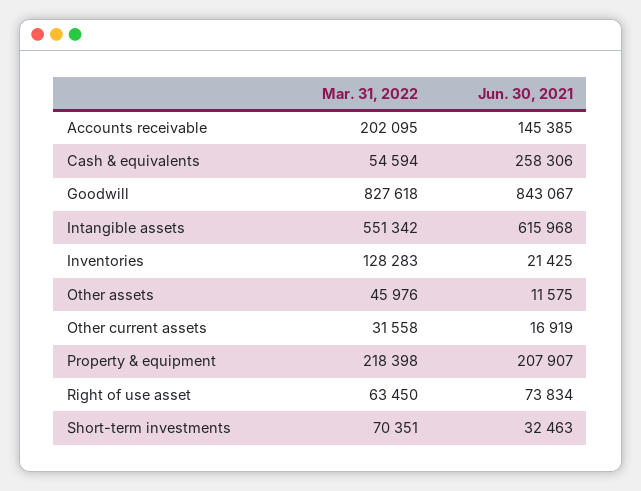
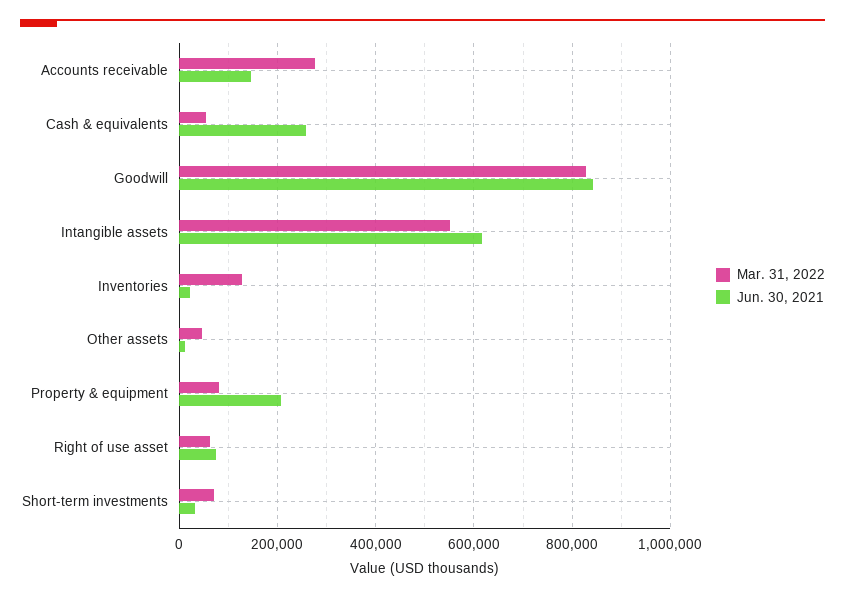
  {
    "Mar. 31, 2022": {
-     "Accounts receivable": 202095,
+     "Accounts receivable": 280000,
      "Cash & equivalents": 54594,
      "Goodwill": 827618,
      "Intangible assets": 551342,
      "Inventories": 128283,
      "Other assets": 45976,
-     "Other current assets": 31558,
-     "Property & equipment": 218398,
+     "Property & equipment": 80000,
      "Right of use asset": 63450,
      "Short-term investments": 70351
    },
    "Jun. 30, 2021": {
      "Accounts receivable": 145385,
      "Cash & equivalents": 258306,
      "Goodwill": 843067,
      "Intangible assets": 615968,
      "Inventories": 21425,
      "Other assets": 11575,
-     "Other current assets": 16919,
      "Property & equipment": 207907,
      "Right of use asset": 73834,
      "Short-term investments": 32463
    }
  }

